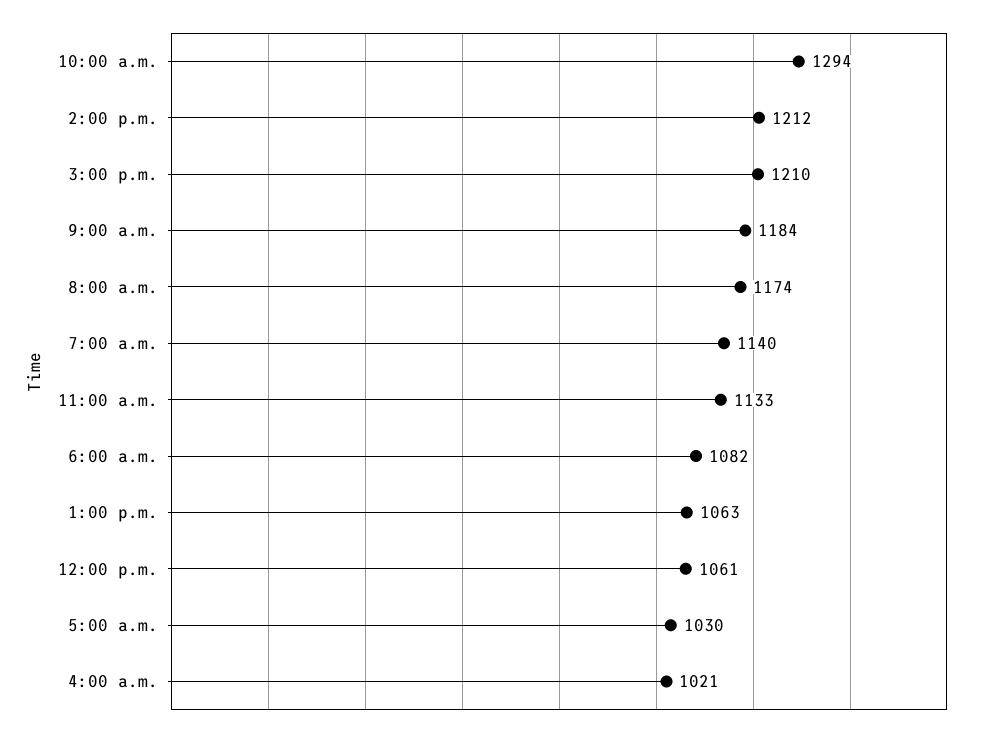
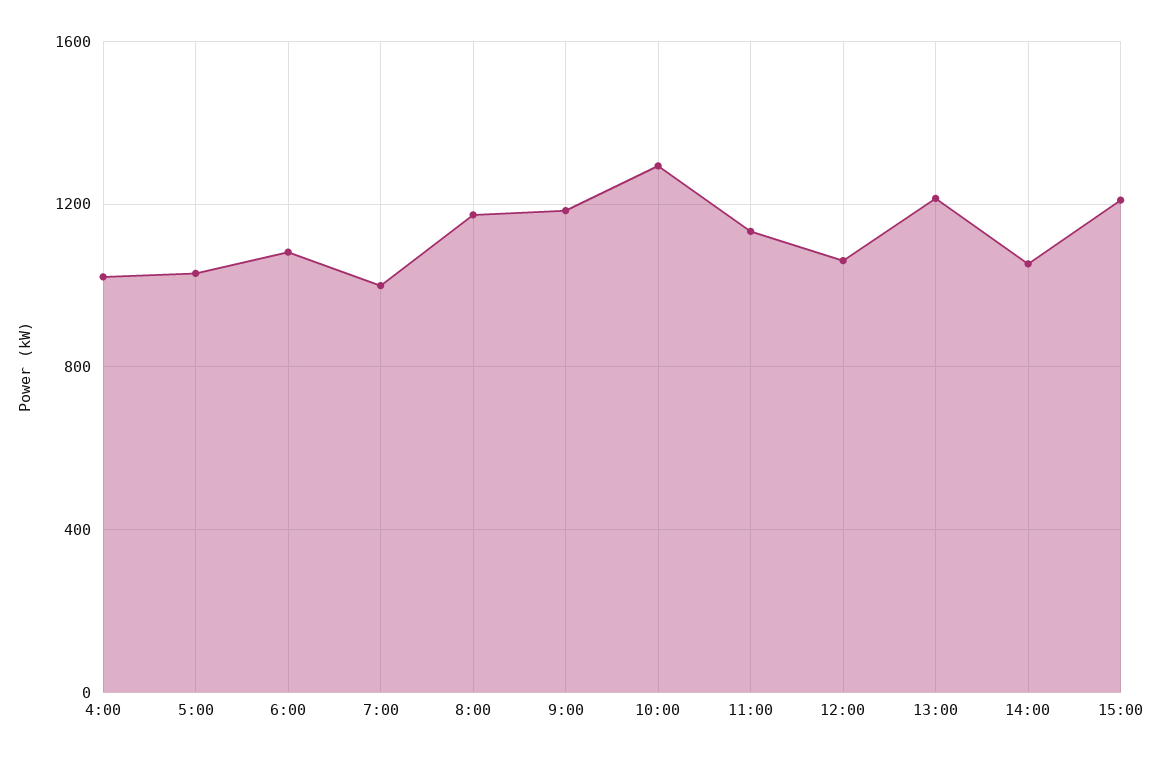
  {
    "10:00 a.m.": 1294,
-   "2:00 p.m.": 1212,
+   "2:00 p.m.": 1050,
    "3:00 p.m.": 1210,
    "9:00 a.m.": 1184,
    "8:00 a.m.": 1174,
-   "7:00 a.m.": 1140,
+   "7:00 a.m.": 1000,
    "11:00 a.m.": 1133,
    "6:00 a.m.": 1082,
-   "1:00 p.m.": 1063,
+   "1:00 p.m.": 1200,
    "12:00 p.m.": 1061,
    "5:00 a.m.": 1030,
    "4:00 a.m.": 1021
  }

